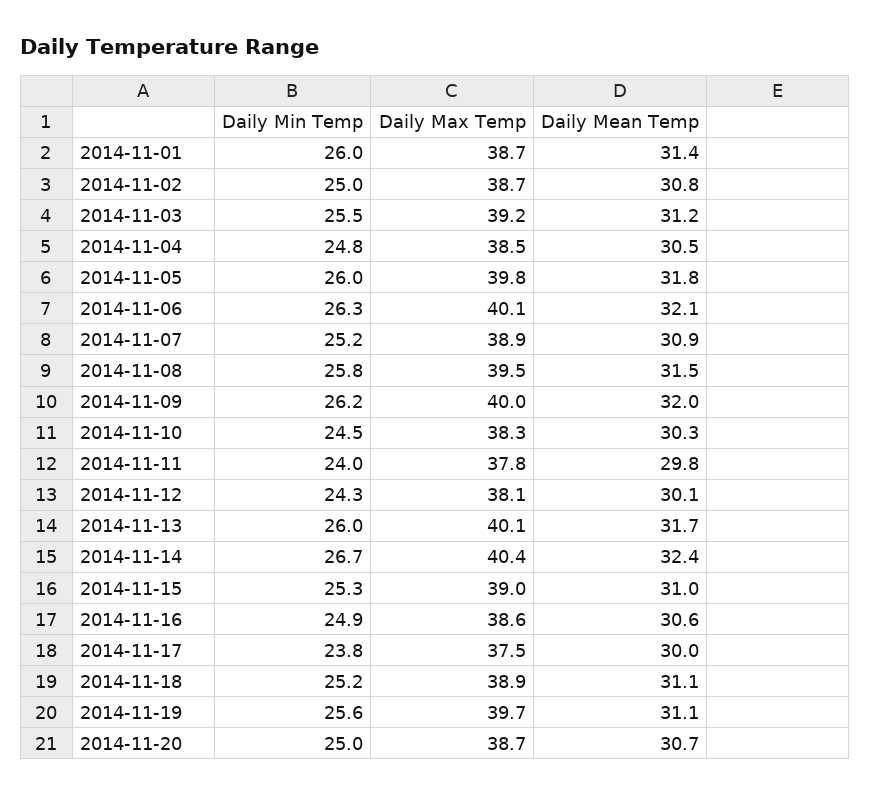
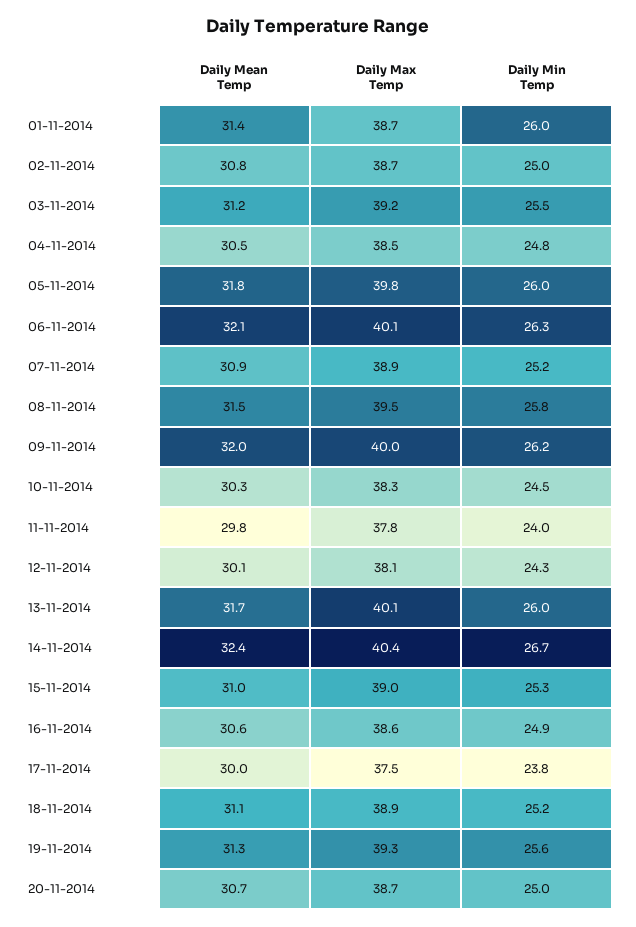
  {
    "Daily Min Temp": {
      "2014-11-01": 26,
      "2014-11-02": 25,
      "2014-11-03": 25.5,
      "2014-11-04": 24.8,
      "2014-11-05": 26,
      "2014-11-06": 26.3,
      "2014-11-07": 25.2,
      "2014-11-08": 25.8,
      "2014-11-09": 26.2,
      "2014-11-10": 24.5,
      "2014-11-11": 24,
      "2014-11-12": 24.3,
      "2014-11-13": 26,
      "2014-11-14": 26.7,
      "2014-11-15": 25.3,
      "2014-11-16": 24.9,
      "2014-11-17": 23.8,
      "2014-11-18": 25.2,
      "2014-11-19": 25.6,
      "2014-11-20": 25
    },
    "Daily Max Temp": {
      "2014-11-01": 38.7,
      "2014-11-02": 38.7,
      "2014-11-03": 39.2,
      "2014-11-04": 38.5,
      "2014-11-05": 39.8,
      "2014-11-06": 40.1,
      "2014-11-07": 38.9,
      "2014-11-08": 39.5,
      "2014-11-09": 40,
      "2014-11-10": 38.3,
      "2014-11-11": 37.8,
      "2014-11-12": 38.1,
      "2014-11-13": 40.1,
      "2014-11-14": 40.4,
      "2014-11-15": 39,
      "2014-11-16": 38.6,
      "2014-11-17": 37.5,
      "2014-11-18": 38.9,
-     "2014-11-19": 39.7,
+     "2014-11-19": 39.3,
      "2014-11-20": 38.7
    },
    "Daily Mean Temp": {
      "2014-11-01": 31.4,
      "2014-11-02": 30.8,
      "2014-11-03": 31.2,
      "2014-11-04": 30.5,
      "2014-11-05": 31.8,
      "2014-11-06": 32.1,
      "2014-11-07": 30.9,
      "2014-11-08": 31.5,
      "2014-11-09": 32,
      "2014-11-10": 30.3,
      "2014-11-11": 29.8,
      "2014-11-12": 30.1,
      "2014-11-13": 31.7,
      "2014-11-14": 32.4,
      "2014-11-15": 31,
      "2014-11-16": 30.6,
      "2014-11-17": 30,
      "2014-11-18": 31.1,
-     "2014-11-19": 31.1,
+     "2014-11-19": 31.3,
      "2014-11-20": 30.7
    }
  }

